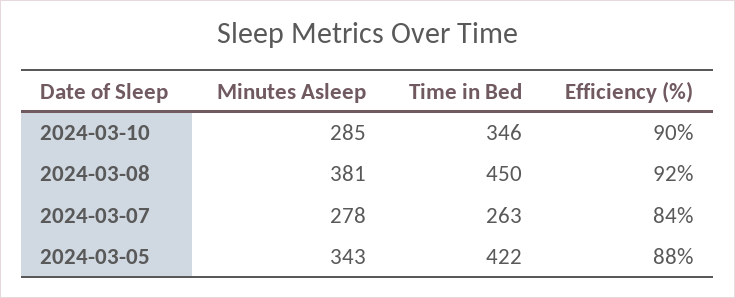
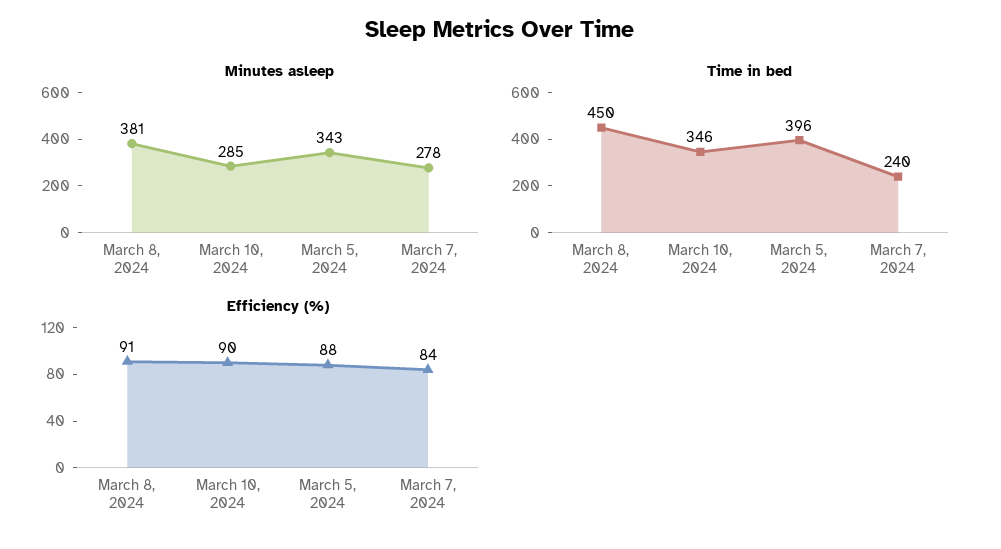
  {
    "Minutes Asleep": {
      "2024-03-10": 285,
      "2024-03-08": 381,
      "2024-03-07": 278,
      "2024-03-05": 343
    },
    "Time in Bed": {
      "2024-03-10": 346,
      "2024-03-08": 450,
-     "2024-03-07": 263,
+     "2024-03-07": 240,
-     "2024-03-05": 422
+     "2024-03-05": 396
    },
    "Efficiency (%)": {
      "2024-03-10": 90,
-     "2024-03-08": 92,
+     "2024-03-08": 91,
      "2024-03-07": 84,
      "2024-03-05": 88
    }
  }

